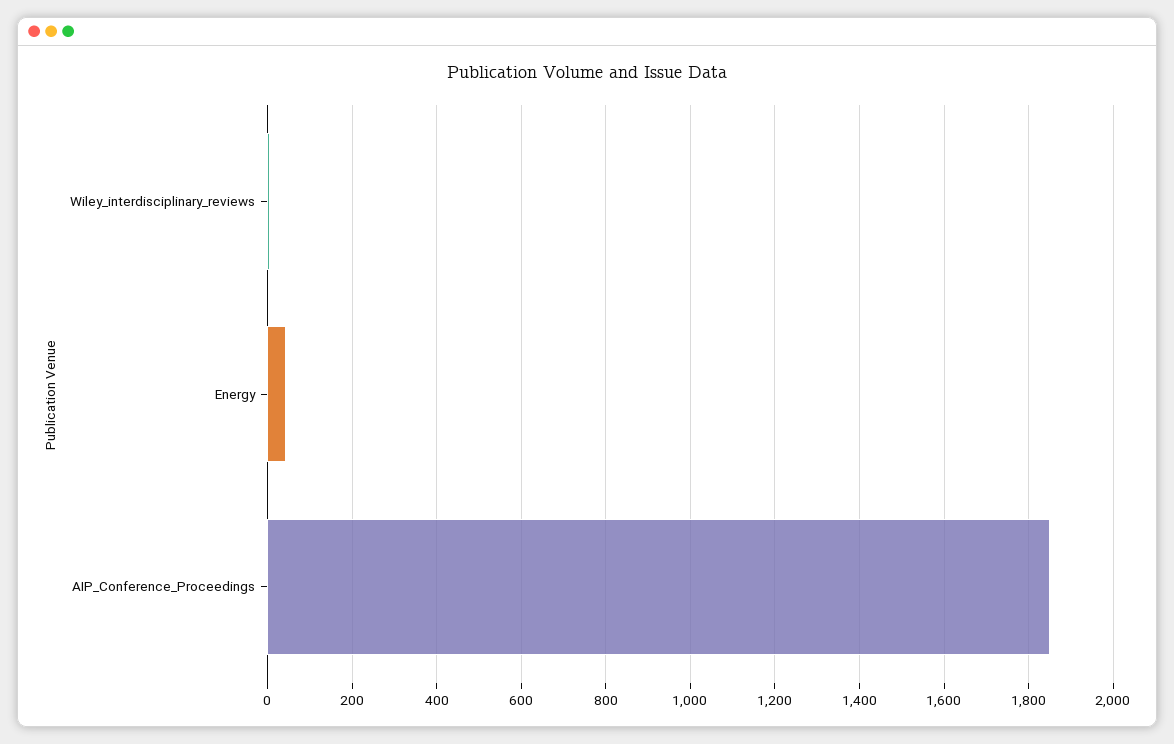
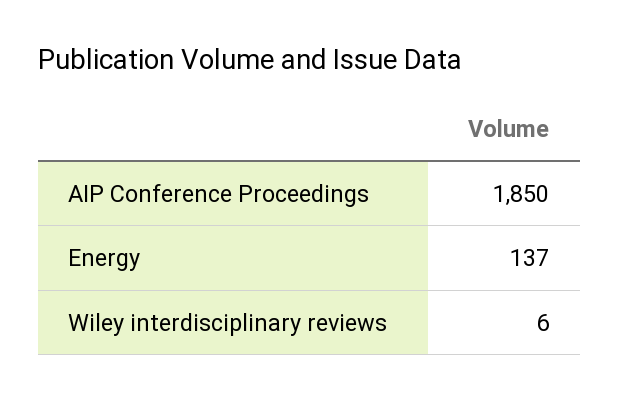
  {
    "Wiley_interdisciplinary_reviews": 6,
-   "Energy": 40,
+   "Energy": 137,
    "AIP_Conference_Proceedings": 1850
  }

